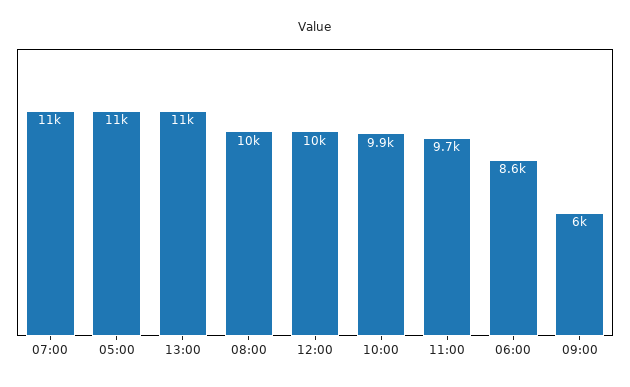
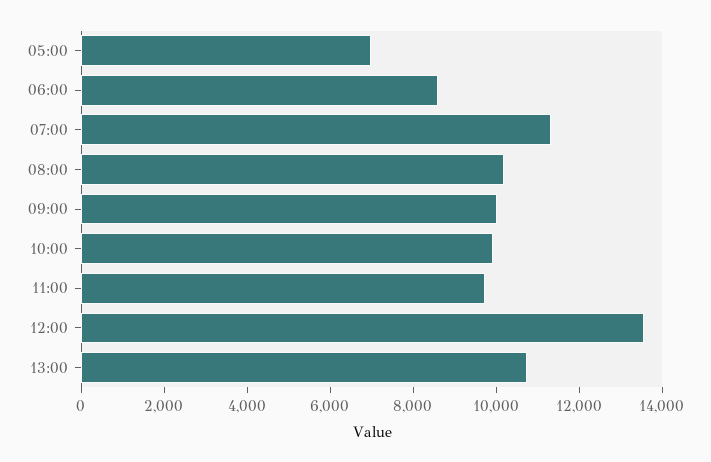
  {
    "07:00": 11000,
-   "05:00": 11000,
+   "05:00": 7000,
    "13:00": 11000,
    "08:00": 10000,
-   "12:00": 10000,
+   "12:00": 13500,
    "10:00": 9900,
    "11:00": 9700,
    "06:00": 8600,
-   "09:00": 6000
+   "09:00": 10000
  }

